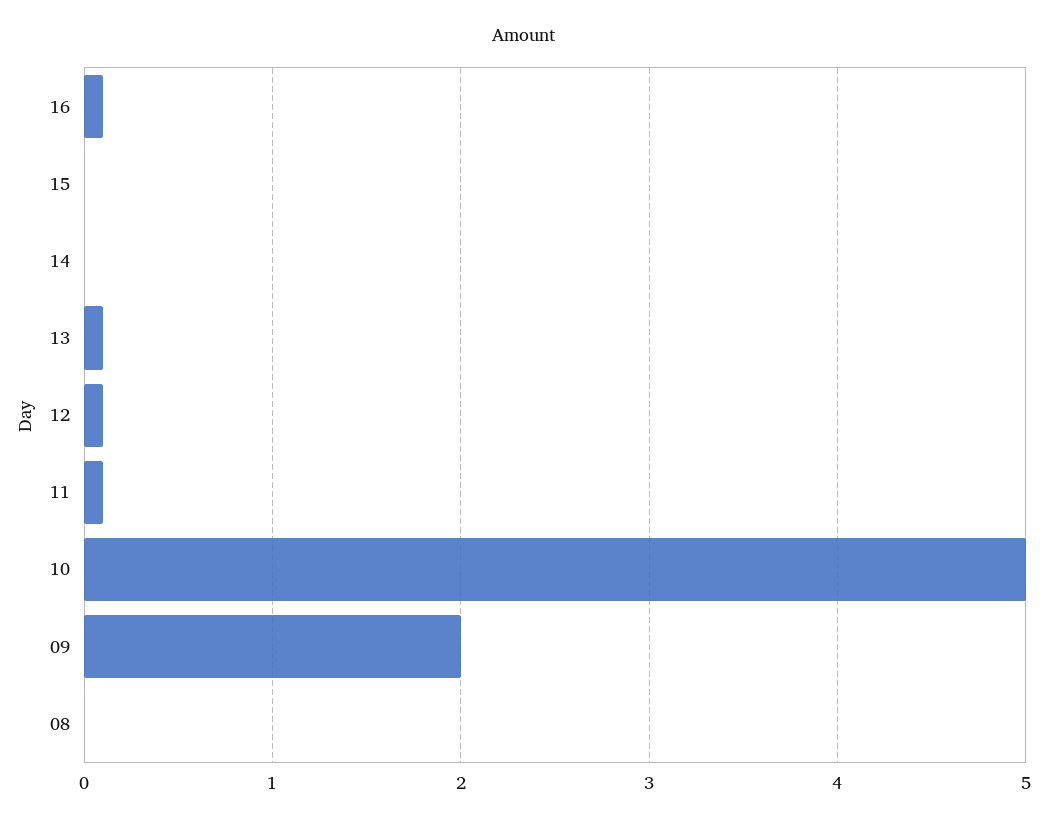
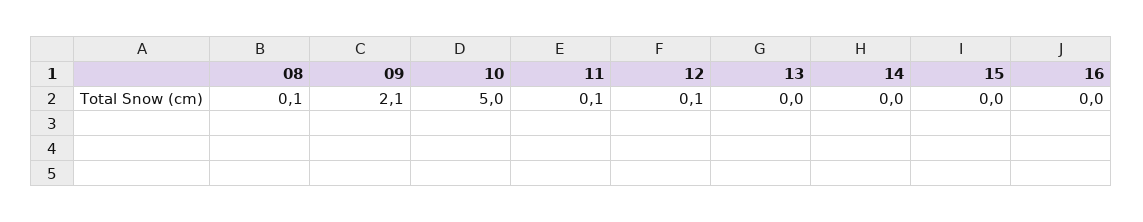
  {
-   "16": 0.1,
+   "16": 0,
    "15": 0,
    "14": 0,
-   "13": 0.1,
+   "13": 0,
    "12": 0.1,
    "11": 0.1,
    "10": 5,
-   "09": 2,
+   "09": 2.1,
-   "08": 0
+   "08": 0.1
  }

